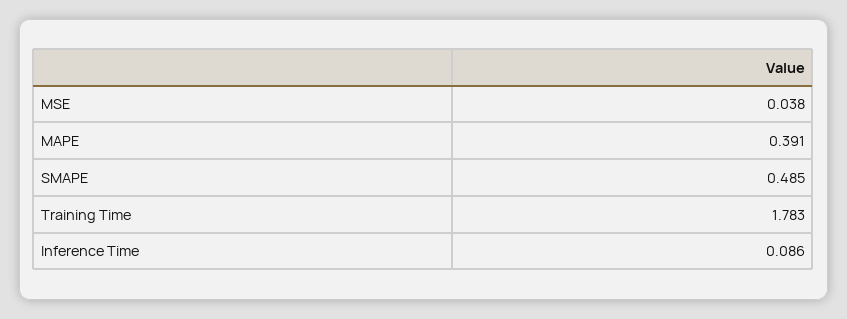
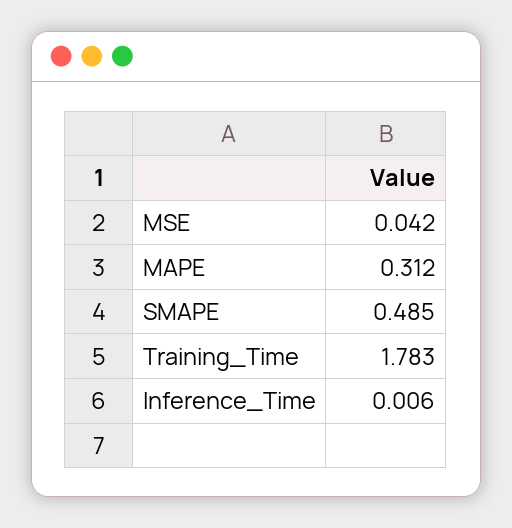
  {
-   "MSE": 0.038,
+   "MSE": 0.042,
-   "MAPE": 0.391,
+   "MAPE": 0.312,
    "SMAPE": 0.485,
    "Training Time": 1.783,
-   "Inference Time": 0.086
+   "Inference Time": 0.006
  }

